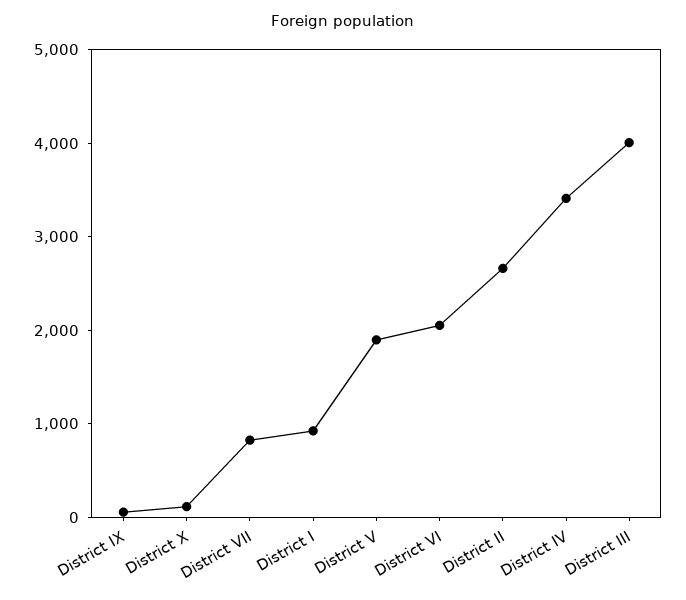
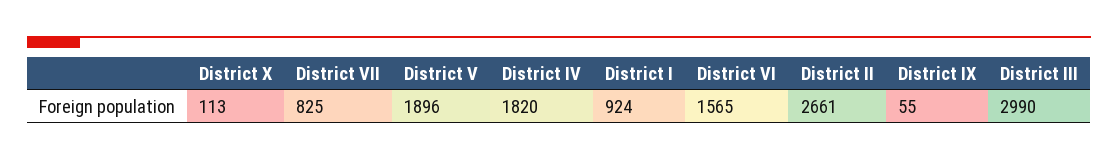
  {
    "District IX": 55,
    "District X": 113,
    "District VII": 825,
    "District I": 924,
    "District V": 1896,
-   "District VI": 2000,
+   "District VI": 1565,
    "District II": 2661,
-   "District IV": 3400,
+   "District IV": 1820,
-   "District III": 4000
+   "District III": 2990
  }

